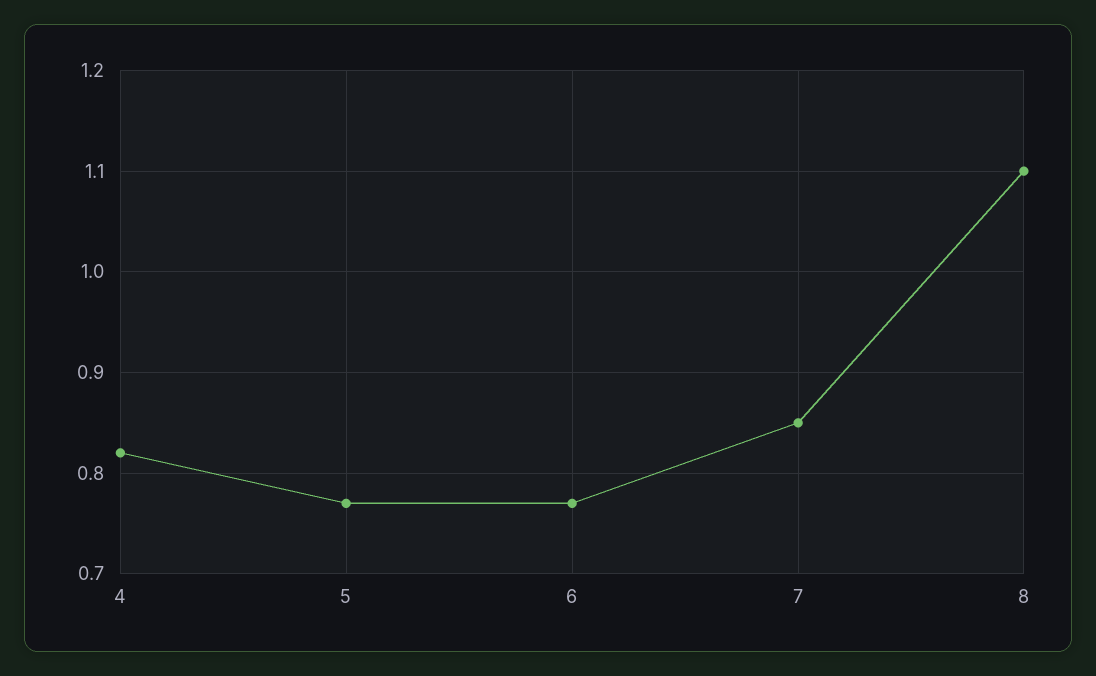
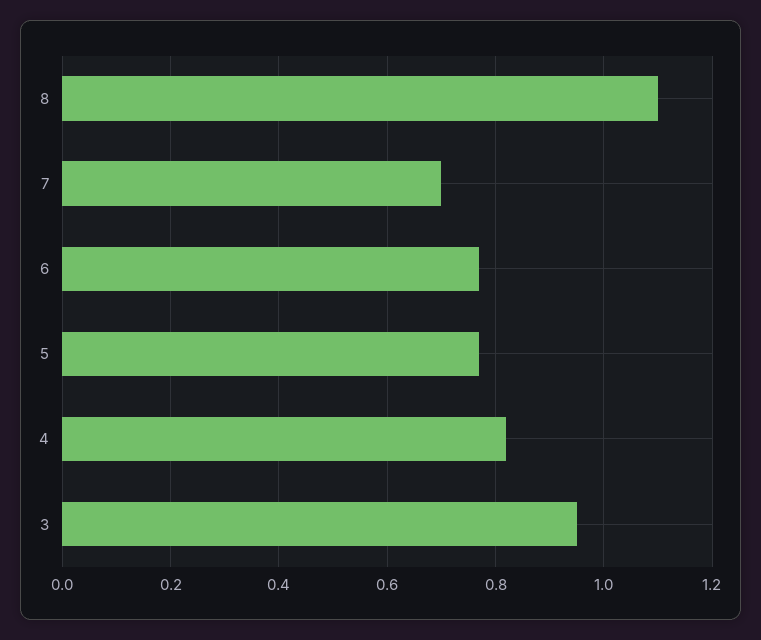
  {
    "4": 0.82,
    "5": 0.77,
    "6": 0.77,
-   "7": 0.85,
+   "7": 0.7,
-   "8": 1.1
+   "8": 1.1,
+   "3": 0.95
  }

